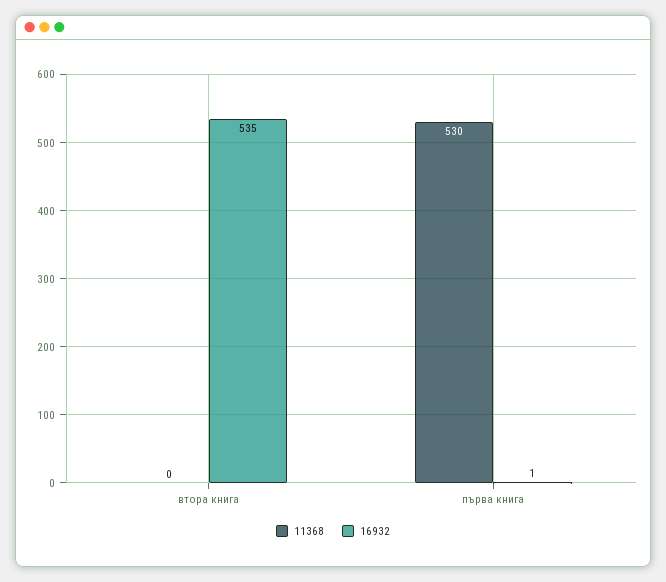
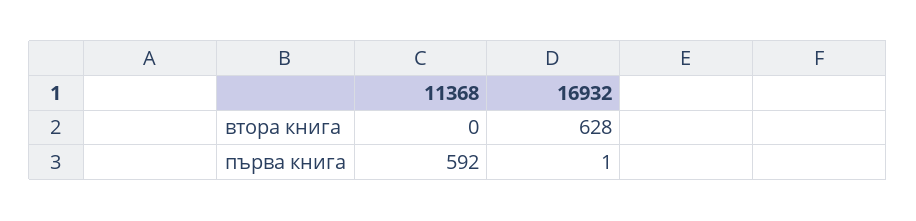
  {
    "11368": {
      "втора книга": 0,
-     "първа книга": 530
+     "първа книга": 592
    },
    "16932": {
-     "втора книга": 535,
+     "втора книга": 628,
      "първа книга": 1
    }
  }

